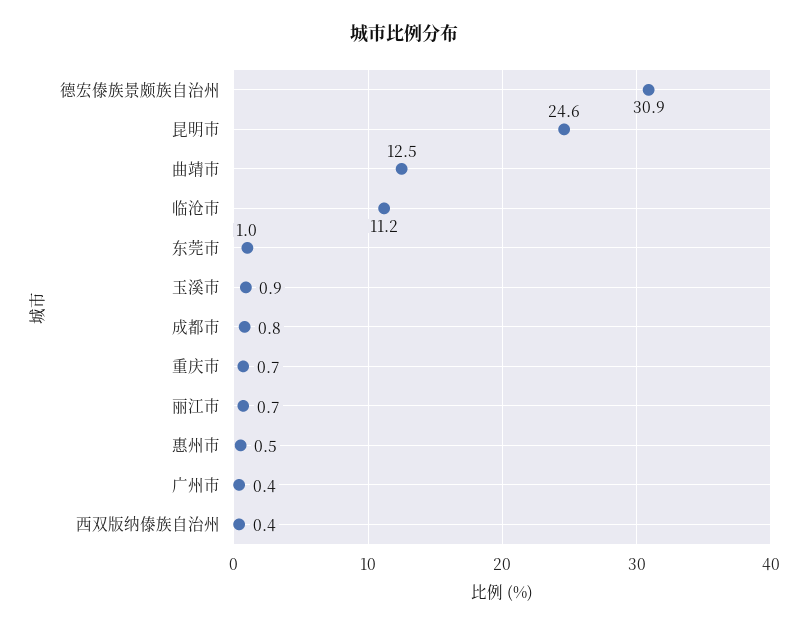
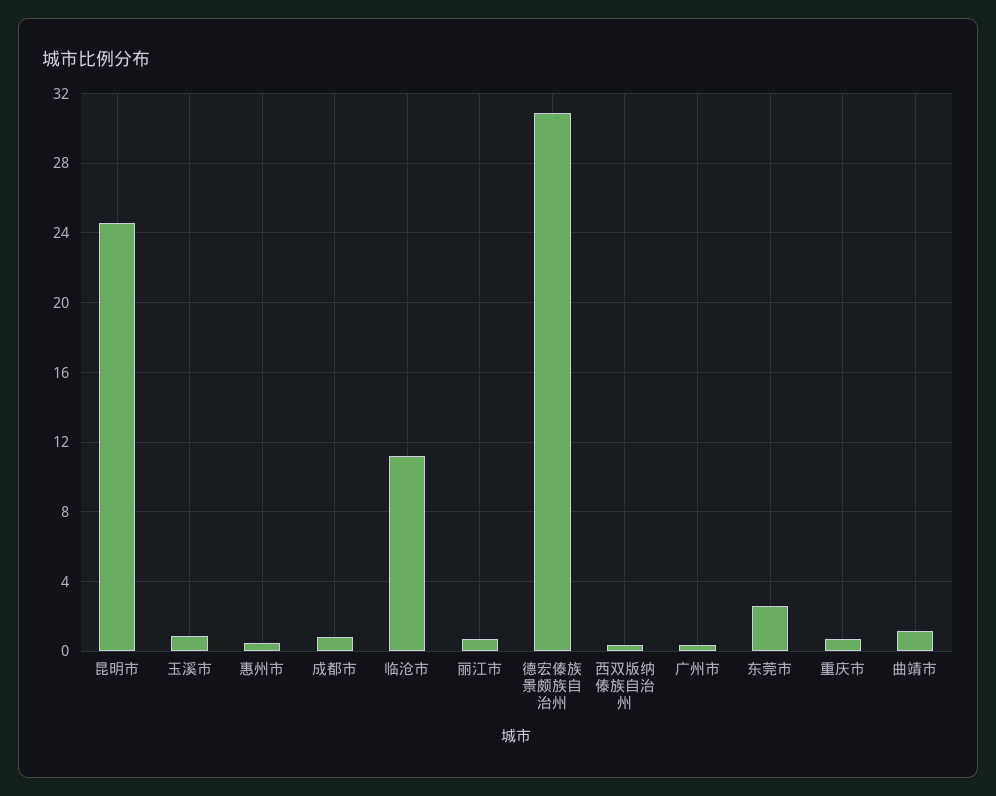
  {
    "德宏傣族景颇族自治州": 30.9,
    "昆明市": 24.6,
-   "曲靖市": 12.5,
+   "曲靖市": 1,
    "临沧市": 11.2,
-   "东莞市": 1,
+   "东莞市": 2.5,
    "玉溪市": 0.9,
    "成都市": 0.8,
    "重庆市": 0.7,
    "丽江市": 0.7,
    "惠州市": 0.5,
    "广州市": 0.4,
    "西双版纳傣族自治州": 0.4
  }

